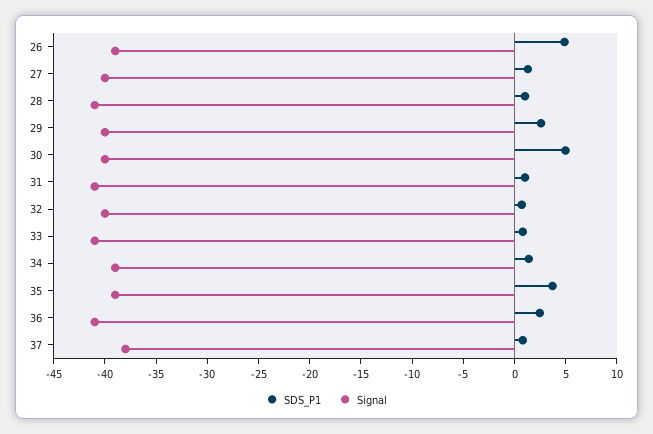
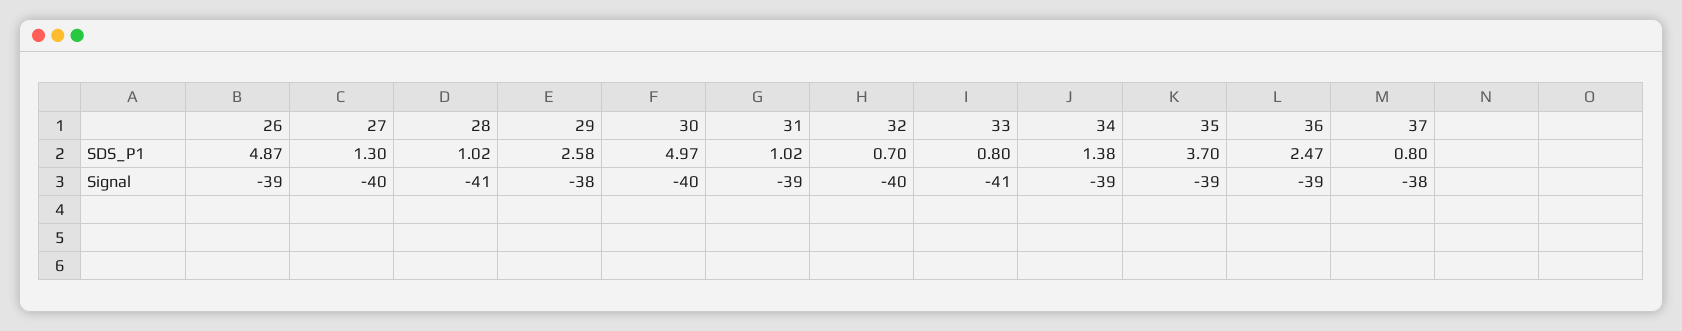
  {
    "SDS_P1": {
      "26": 4.87,
      "27": 1.3,
      "28": 1.02,
      "29": 2.58,
      "30": 4.97,
      "31": 1.02,
      "32": 0.7,
      "33": 0.8,
      "34": 1.38,
      "35": 3.7,
      "36": 2.47,
      "37": 0.8
    },
    "Signal": {
      "26": -39,
      "27": -40,
      "28": -41,
-     "29": -40,
+     "29": -38,
      "30": -40,
-     "31": -41,
+     "31": -39,
      "32": -40,
      "33": -41,
      "34": -39,
      "35": -39,
-     "36": -41,
+     "36": -39,
      "37": -38
    }
  }

